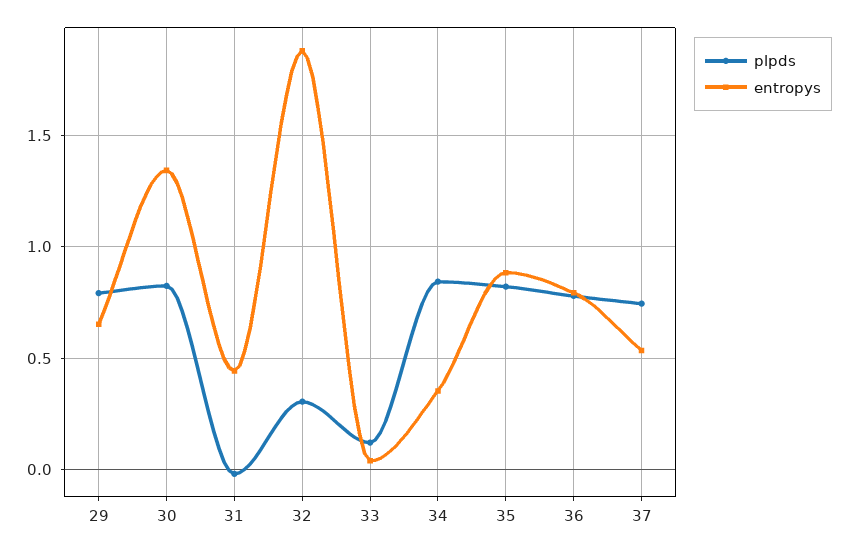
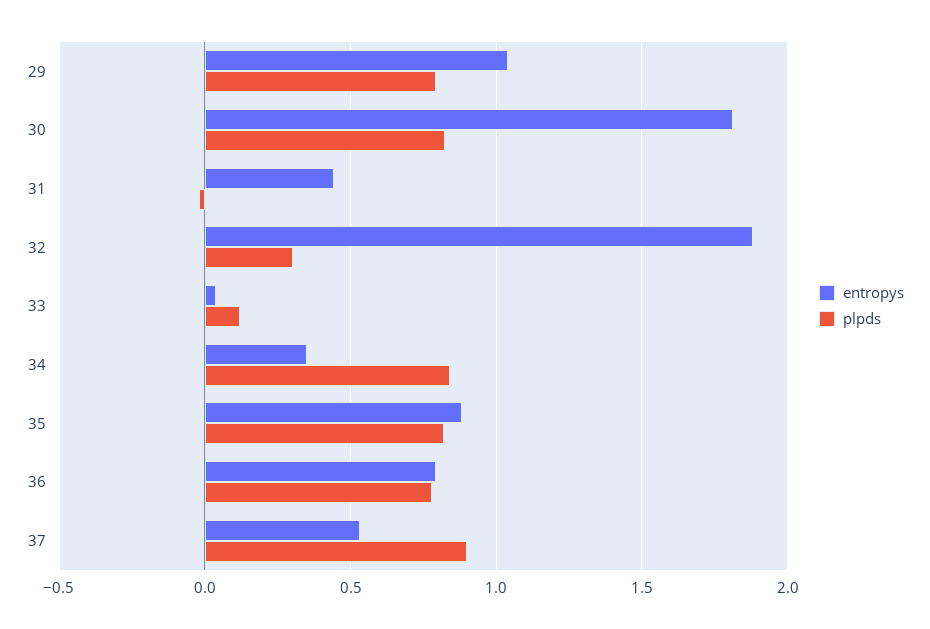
  {
    "plpds": {
      "29": 0.8,
      "30": 0.8,
      "31": 0,
      "32": 0.3,
      "33": 0.1,
      "34": 0.85,
      "35": 0.8,
      "36": 0.8,
-     "37": 0.75
+     "37": 0.9
    },
    "entropys": {
-     "29": 0.65,
+     "29": 1.05,
-     "30": 1.35,
+     "30": 1.8,
      "31": 0.45,
      "32": 1.9,
      "33": 0.05,
      "34": 0.35,
      "35": 0.9,
      "36": 0.8,
      "37": 0.55
    }
  }

